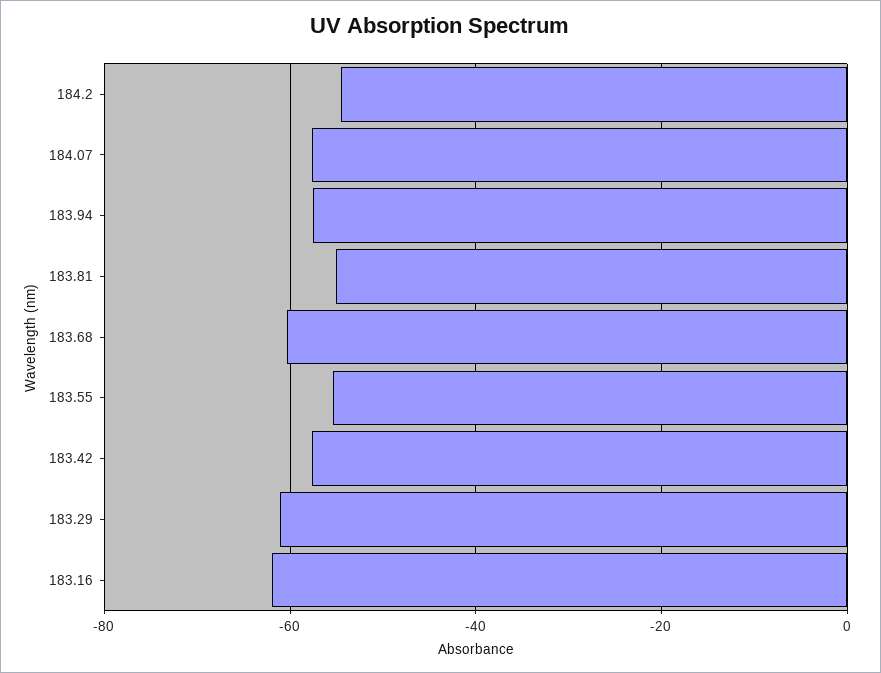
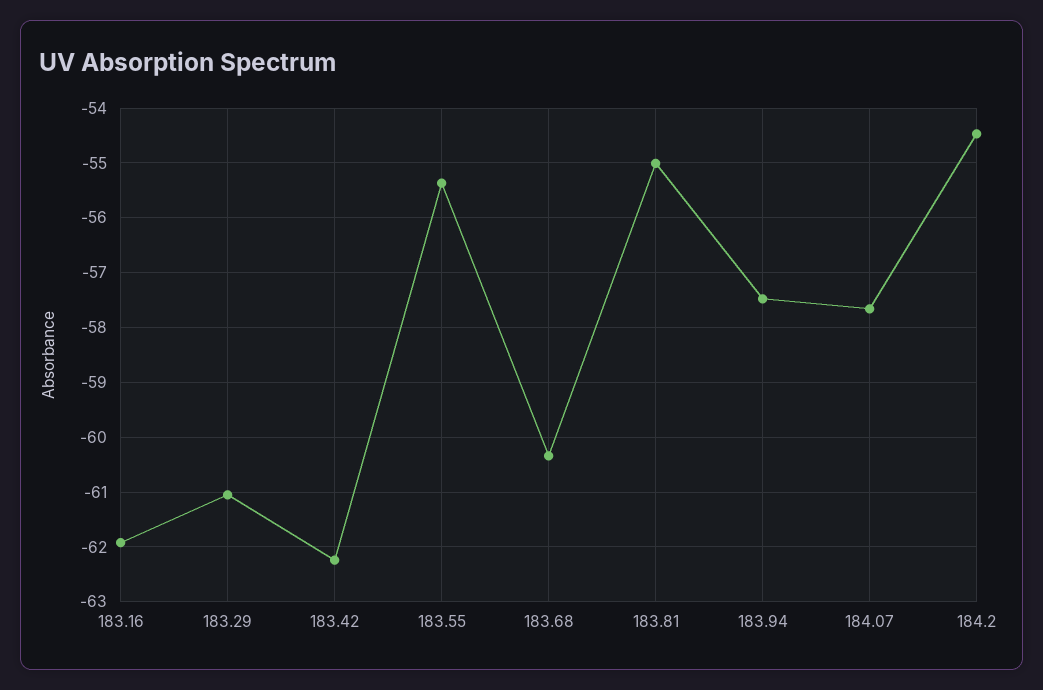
  {
    "184.2": -54.4,
    "184.07": -57.6,
    "183.94": -57.4,
    "183.81": -55,
    "183.68": -60.4,
    "183.55": -55.4,
-   "183.42": -58,
+   "183.42": -62.2,
    "183.29": -61,
    "183.16": -62
  }

